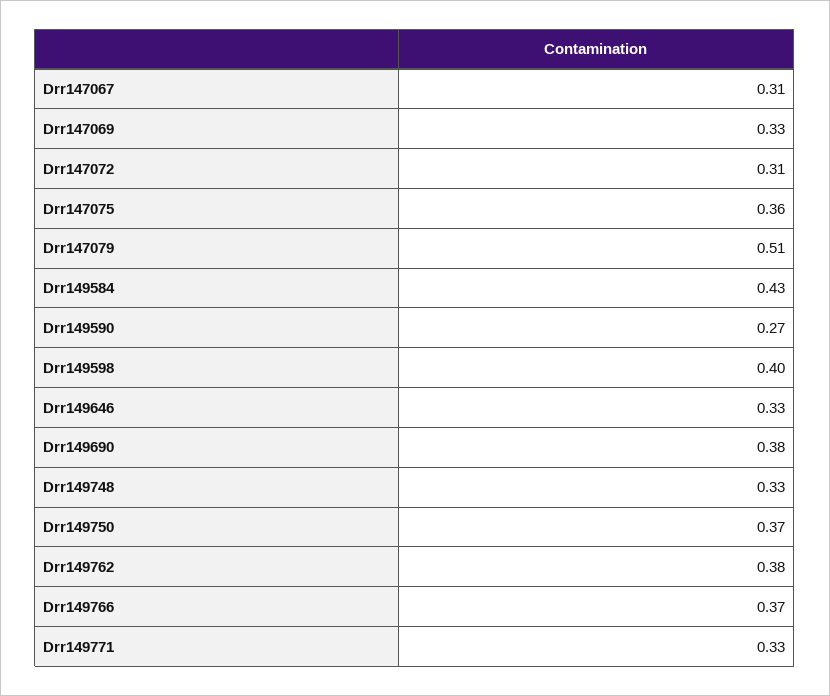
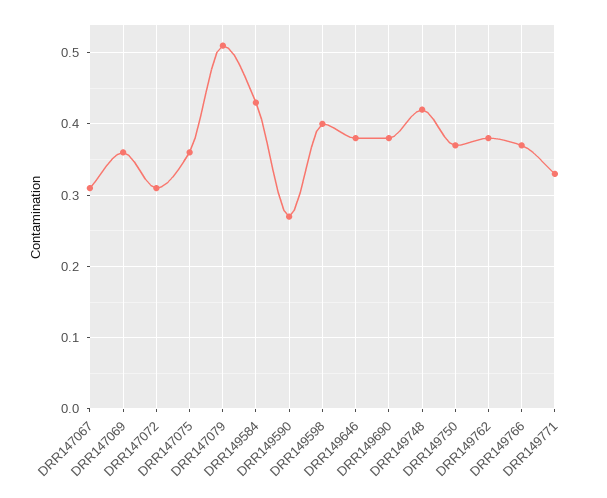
  {
    "Drr147067": 0.31,
-   "Drr147069": 0.33,
+   "Drr147069": 0.36,
    "Drr147072": 0.31,
    "Drr147075": 0.36,
    "Drr147079": 0.51,
    "Drr149584": 0.43,
    "Drr149590": 0.27,
    "Drr149598": 0.4,
-   "Drr149646": 0.33,
+   "Drr149646": 0.38,
    "Drr149690": 0.38,
-   "Drr149748": 0.33,
+   "Drr149748": 0.42,
    "Drr149750": 0.37,
    "Drr149762": 0.38,
    "Drr149766": 0.37,
    "Drr149771": 0.33
  }

